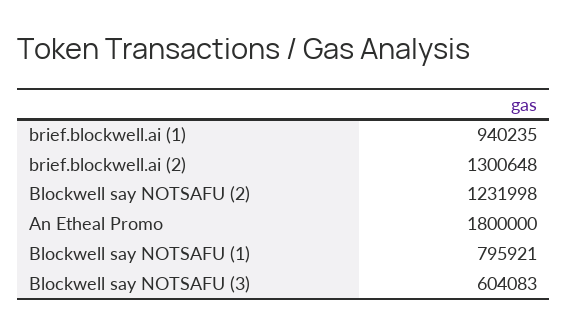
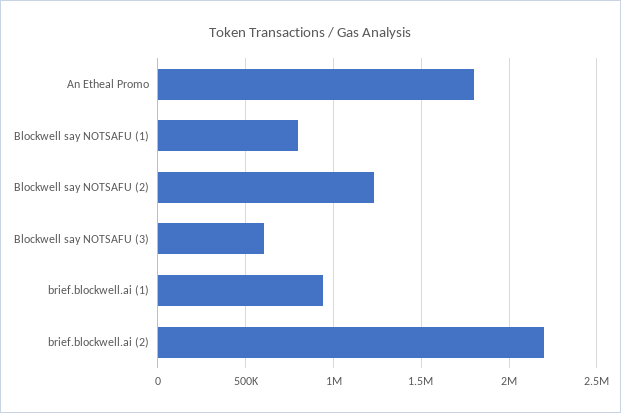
  {
    "brief.blockwell.ai (1)": 940235,
-   "brief.blockwell.ai (2)": 1300648,
+   "brief.blockwell.ai (2)": 2200000,
    "Blockwell say NOTSAFU (2)": 1231998,
    "An Etheal Promo": 1800000,
    "Blockwell say NOTSAFU (1)": 795921,
    "Blockwell say NOTSAFU (3)": 604083
  }

